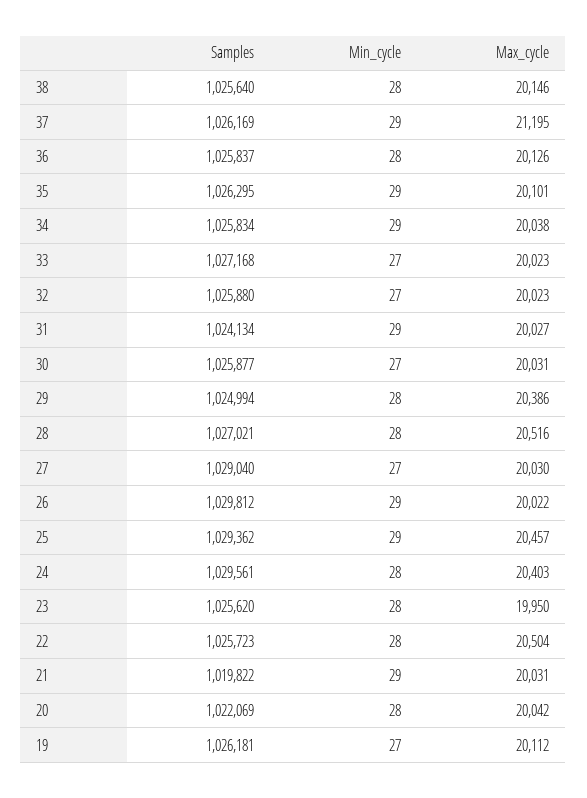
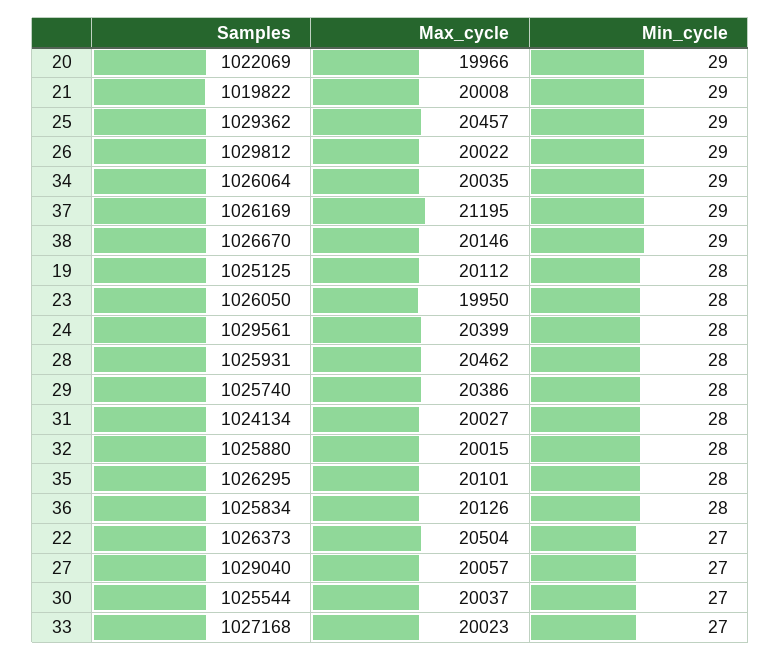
  {
    "Samples": {
-     "38": 1025640,
+     "38": 1026670,
      "37": 1026169,
-     "36": 1025837,
+     "36": 1025834,
      "35": 1026295,
-     "34": 1025834,
+     "34": 1026064,
      "33": 1027168,
      "32": 1025880,
      "31": 1024134,
-     "30": 1025877,
+     "30": 1025544,
-     "29": 1024994,
+     "29": 1025740,
-     "28": 1027021,
+     "28": 1025931,
      "27": 1029040,
      "26": 1029812,
      "25": 1029362,
      "24": 1029561,
-     "23": 1025620,
+     "23": 1026050,
-     "22": 1025723,
+     "22": 1026373,
      "21": 1019822,
      "20": 1022069,
-     "19": 1026181
+     "19": 1025125
    },
    "Min_cycle": {
-     "38": 28,
+     "38": 29,
      "37": 29,
      "36": 28,
-     "35": 29,
+     "35": 28,
      "34": 29,
      "33": 27,
-     "32": 27,
+     "32": 28,
-     "31": 29,
+     "31": 28,
      "30": 27,
      "29": 28,
      "28": 28,
      "27": 27,
      "26": 29,
      "25": 29,
      "24": 28,
      "23": 28,
-     "22": 28,
+     "22": 27,
      "21": 29,
-     "20": 28,
+     "20": 29,
-     "19": 27
+     "19": 28
    },
    "Max_cycle": {
      "38": 20146,
      "37": 21195,
      "36": 20126,
      "35": 20101,
-     "34": 20038,
+     "34": 20035,
      "33": 20023,
-     "32": 20023,
+     "32": 20015,
      "31": 20027,
-     "30": 20031,
+     "30": 20037,
      "29": 20386,
-     "28": 20516,
+     "28": 20462,
-     "27": 20030,
+     "27": 20057,
      "26": 20022,
      "25": 20457,
-     "24": 20403,
+     "24": 20399,
      "23": 19950,
      "22": 20504,
-     "21": 20031,
+     "21": 20008,
-     "20": 20042,
+     "20": 19966,
      "19": 20112
    }
  }

